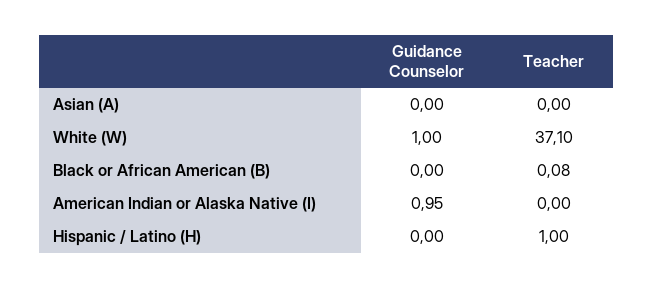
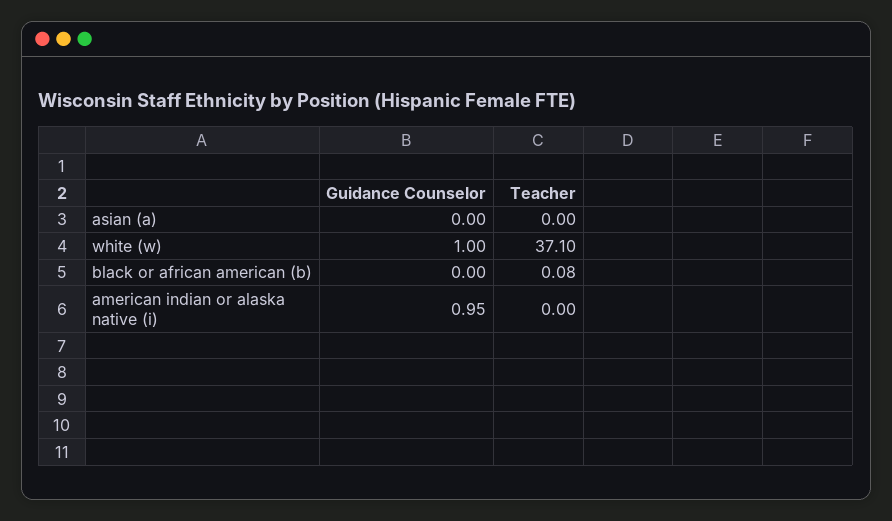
  {
    "Guidance Counselor": {
      "Asian (A)": 0,
      "White (W)": 1,
      "Black or African American (B)": 0,
-     "American Indian or Alaska Native (I)": 0.95,
+     "American Indian or Alaska Native (I)": 0.95
-     "Hispanic / Latino (H)": 0
    },
    "Teacher": {
      "Asian (A)": 0,
      "White (W)": 37.1,
      "Black or African American (B)": 0.08,
-     "American Indian or Alaska Native (I)": 0,
+     "American Indian or Alaska Native (I)": 0
-     "Hispanic / Latino (H)": 1
    }
  }

